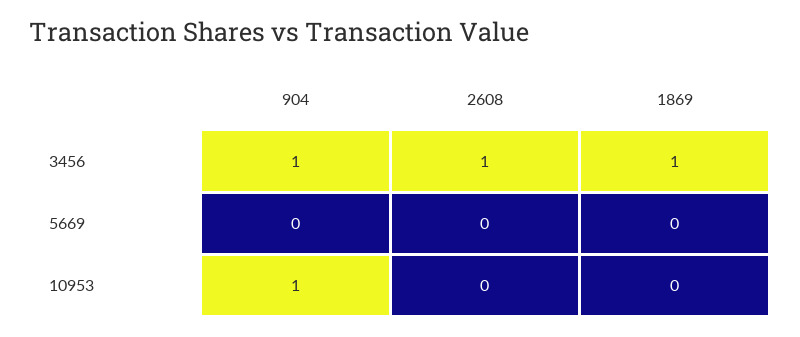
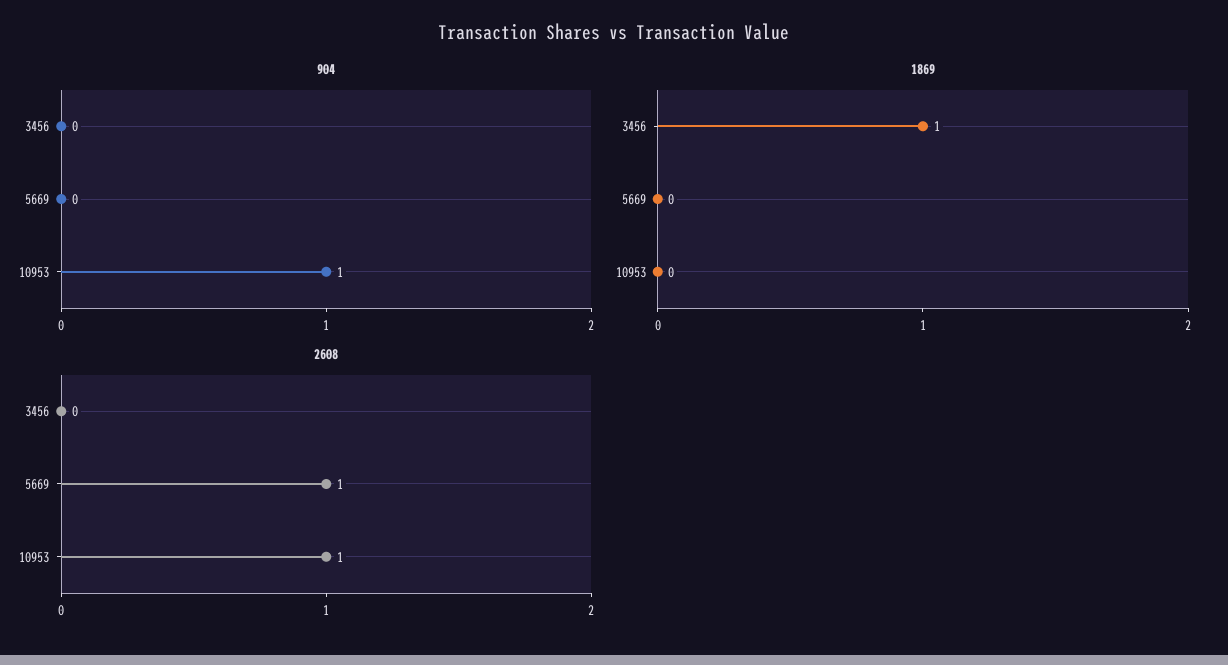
  {
    "904": {
-     "3456": 1,
+     "3456": 0,
      "5669": 0,
      "10953": 1
    },
    "2608": {
-     "3456": 1,
+     "3456": 0,
-     "5669": 0,
+     "5669": 1,
-     "10953": 0
+     "10953": 1
    },
    "1869": {
      "3456": 1,
      "5669": 0,
      "10953": 0
    }
  }

